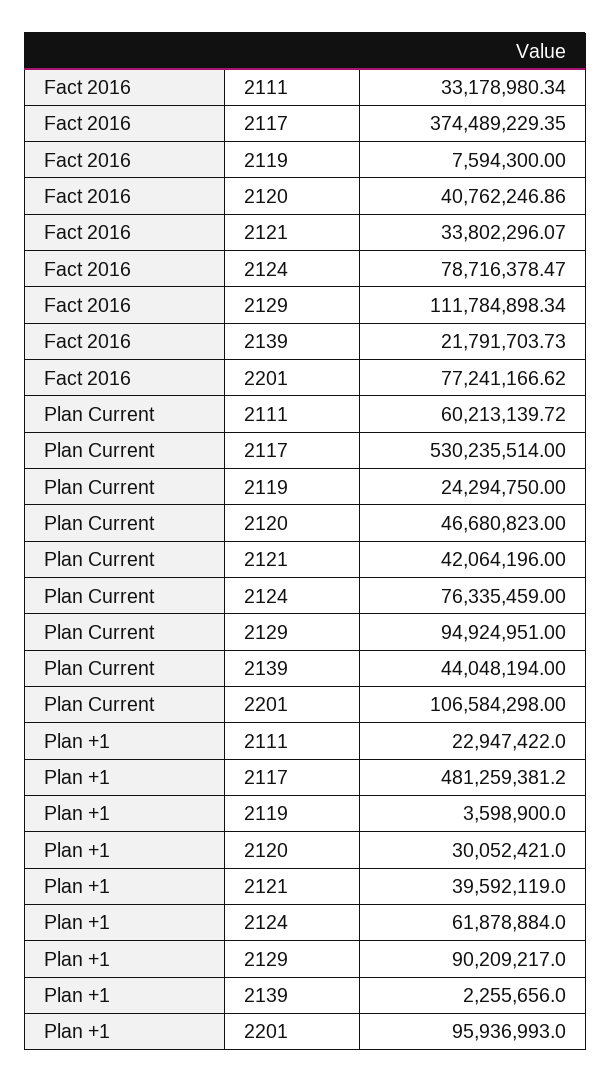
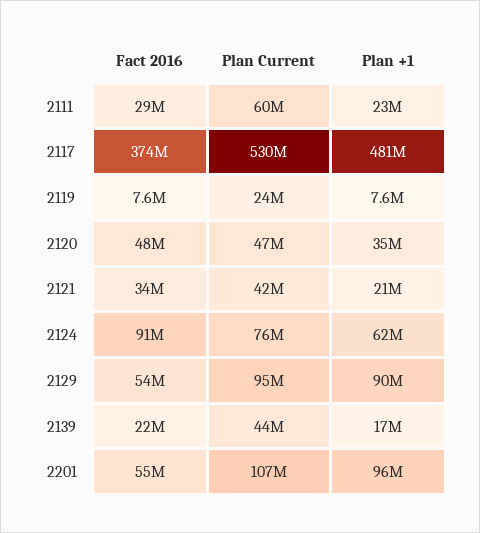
  {
    "Fact 2016": {
-     "2111": 33178980.34,
+     "2111": 29000000,
      "2117": 374489229.35,
      "2119": 7594300,
-     "2120": 40762246.86,
+     "2120": 48000000,
      "2121": 33802296.07,
-     "2124": 78716378.47,
+     "2124": 91000000,
-     "2129": 111784898.34,
+     "2129": 54000000,
      "2139": 21791703.73,
-     "2201": 77241166.62
+     "2201": 55000000
    },
    "Plan Current": {
      "2111": 60213139.72,
      "2117": 530235514,
      "2119": 24294750,
      "2120": 46680823,
      "2121": 42064196,
      "2124": 76335459,
      "2129": 94924951,
      "2139": 44048194,
      "2201": 106584298
    },
    "Plan +1": {
      "2111": 22947422,
      "2117": 481259381.2,
-     "2119": 3598900,
+     "2119": 7600000,
-     "2120": 30052421,
+     "2120": 35000000,
-     "2121": 39592119,
+     "2121": 21000000,
      "2124": 61878884,
      "2129": 90209217,
-     "2139": 2255656,
+     "2139": 17000000,
      "2201": 95936993
    }
  }

